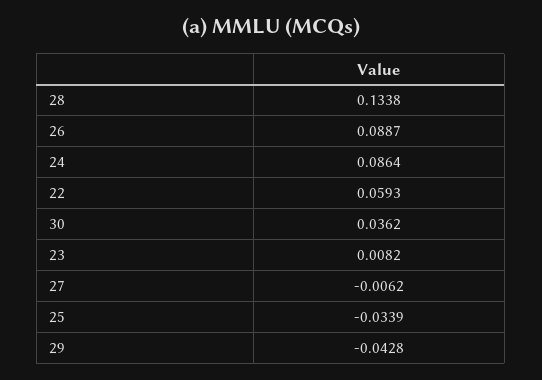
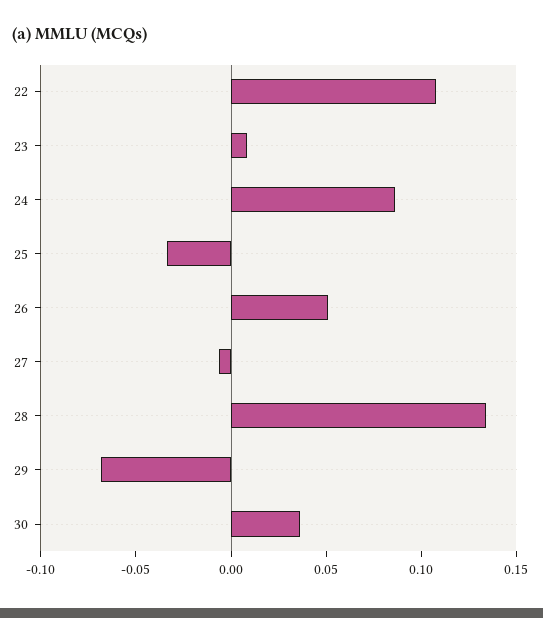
  {
    "28": 0.1338,
-   "26": 0.0887,
+   "26": 0.05,
    "24": 0.0864,
-   "22": 0.0593,
+   "22": 0.11,
    "30": 0.0362,
    "23": 0.0082,
    "27": -0.0062,
    "25": -0.0339,
-   "29": -0.0428
+   "29": -0.07
  }

